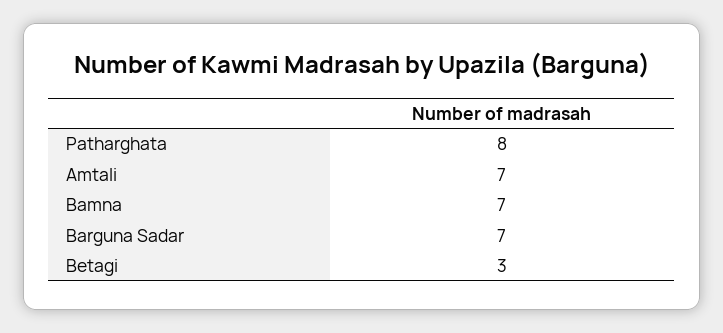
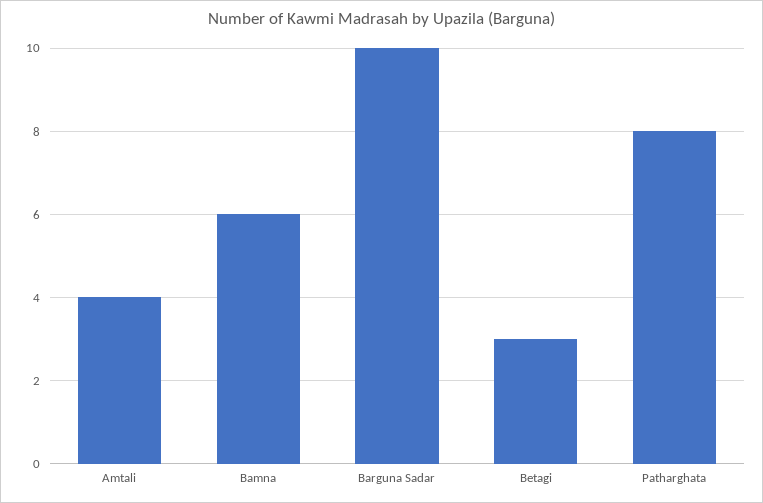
  {
    "Patharghata": 8,
-   "Amtali": 7,
+   "Amtali": 4,
-   "Bamna": 7,
+   "Bamna": 6,
-   "Barguna Sadar": 7,
+   "Barguna Sadar": 10,
    "Betagi": 3
  }

